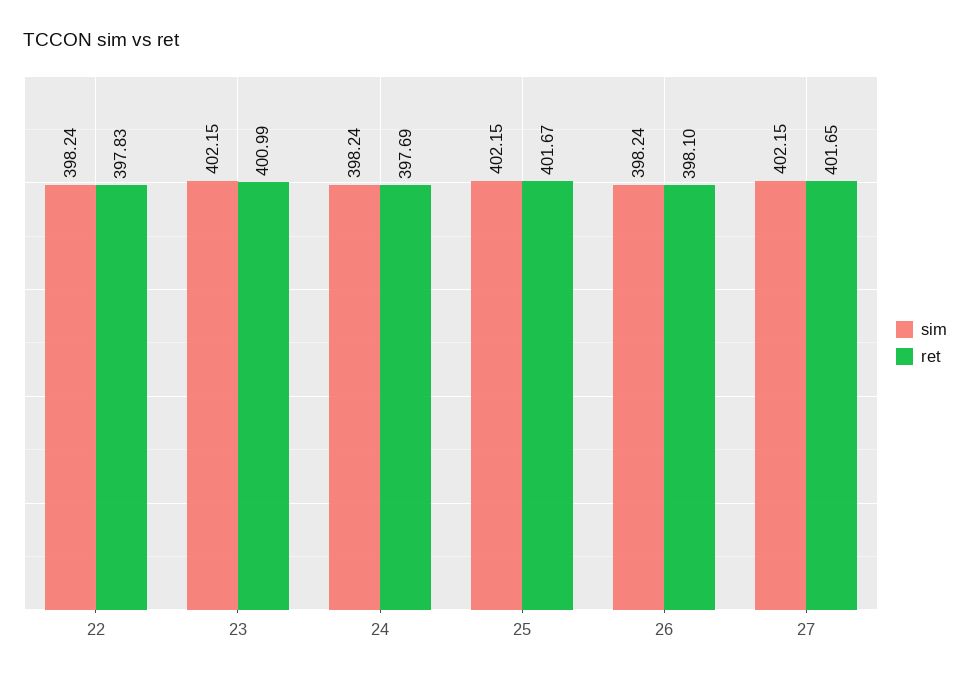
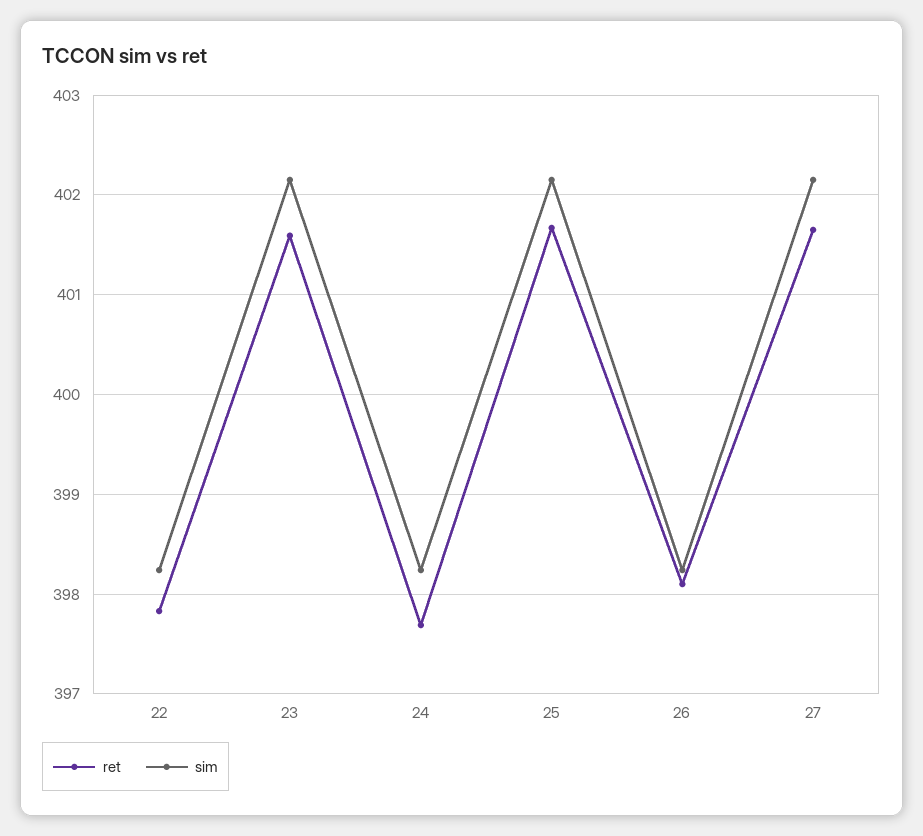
  {
    "sim": {
      "22": 398.24,
      "23": 402.15,
      "24": 398.24,
      "25": 402.15,
      "26": 398.24,
      "27": 402.15
    },
    "ret": {
      "22": 397.83,
-     "23": 400.99,
+     "23": 401.6,
      "24": 397.69,
      "25": 401.67,
      "26": 398.1,
      "27": 401.65
    }
  }

